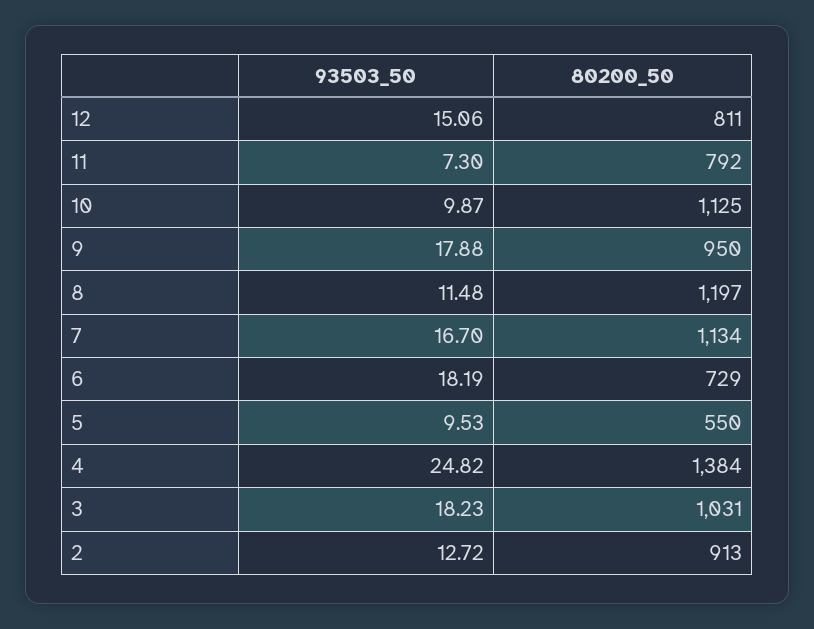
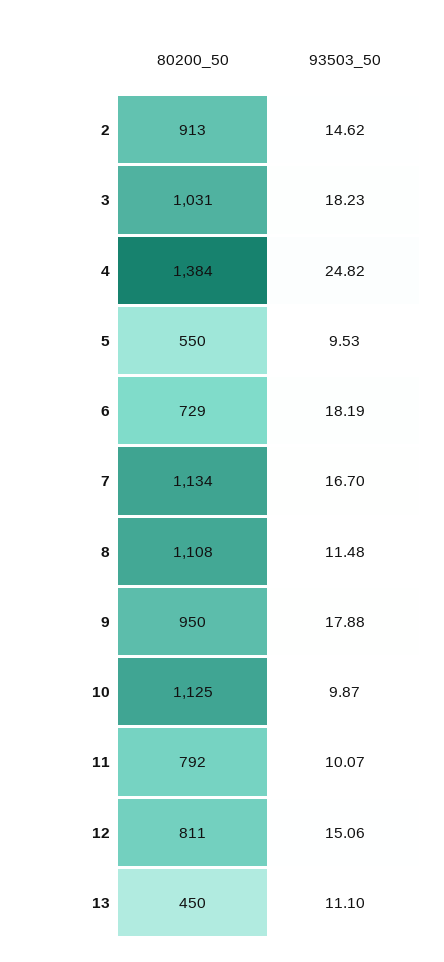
  {
    "93503_50": {
      "12": 15.06,
-     "11": 7.3,
+     "11": 10.07,
      "10": 9.87,
      "9": 17.88,
      "8": 11.48,
      "7": 16.7,
      "6": 18.19,
      "5": 9.53,
      "4": 24.82,
      "3": 18.23,
-     "2": 12.72
+     "2": 14.62,
+     "13": 11.1
    },
    "80200_50": {
      "12": 811,
      "11": 792,
      "10": 1125,
      "9": 950,
-     "8": 1197,
+     "8": 1108,
      "7": 1134,
      "6": 729,
      "5": 550,
      "4": 1384,
      "3": 1031,
-     "2": 913
+     "2": 913,
+     "13": 450
    }
  }

